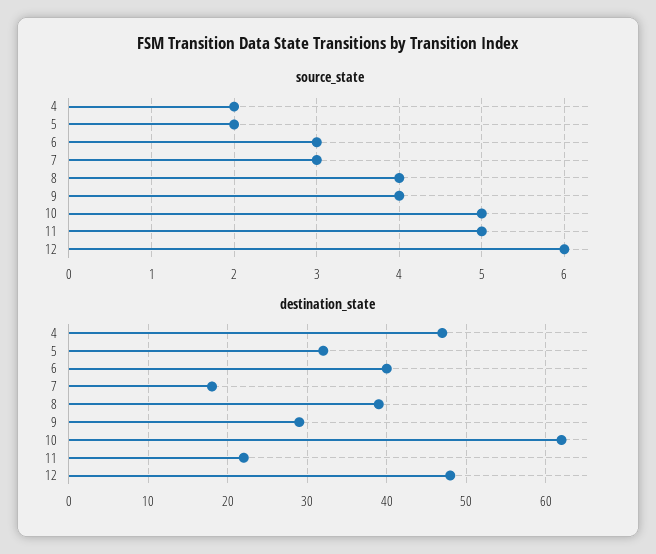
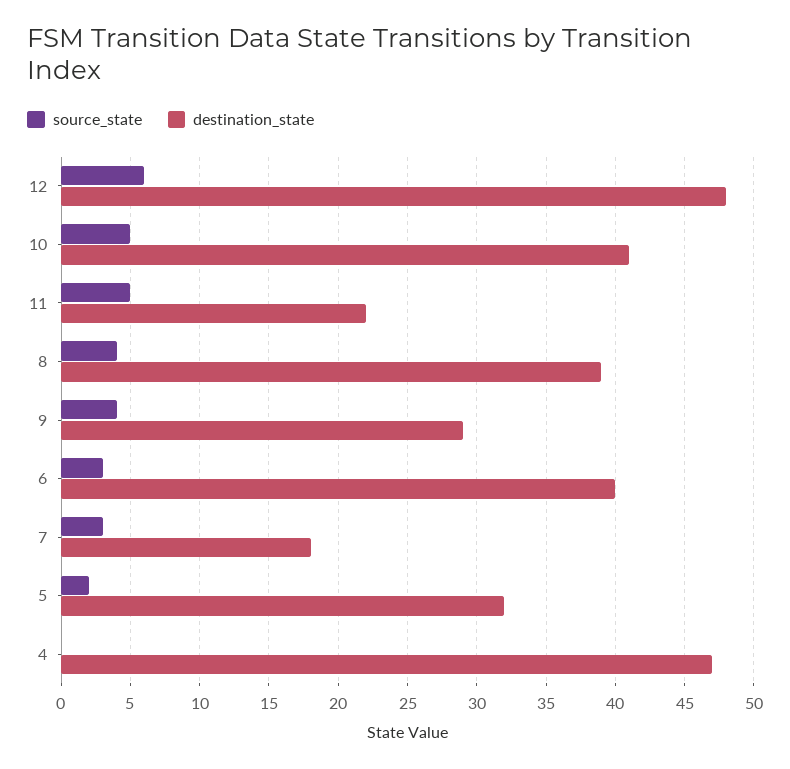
  {
    "source_state": {
-     "4": 2,
+     "4": 0,
      "5": 2,
      "6": 3,
      "7": 3,
      "8": 4,
      "9": 4,
      "10": 5,
      "11": 5,
      "12": 6
    },
    "destination_state": {
      "4": 47,
      "5": 32,
      "6": 40,
      "7": 18,
      "8": 39,
      "9": 29,
-     "10": 62,
+     "10": 41,
      "11": 22,
      "12": 48
    }
  }

